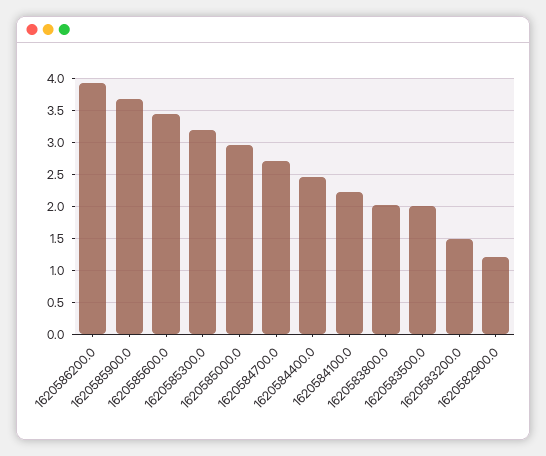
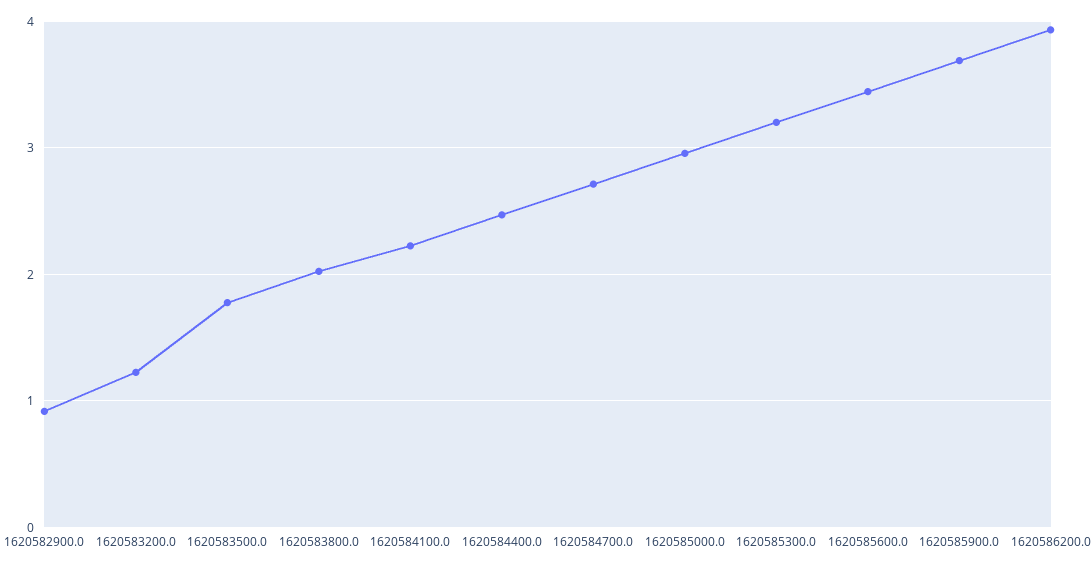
  {
    "1620586200.0": 3.9,
    "1620585900.0": 3.7,
    "1620585600.0": 3.4,
    "1620585300.0": 3.2,
    "1620585000.0": 3,
    "1620584700.0": 2.7,
    "1620584400.0": 2.5,
    "1620584100.0": 2.2,
    "1620583800.0": 2,
-   "1620583500.0": 2,
+   "1620583500.0": 1.8,
-   "1620583200.0": 1.5,
+   "1620583200.0": 1.2,
-   "1620582900.0": 1.2
+   "1620582900.0": 0.9
  }

